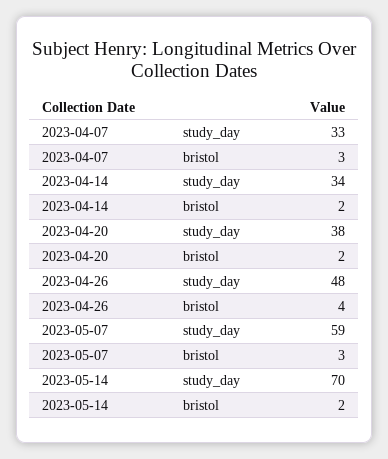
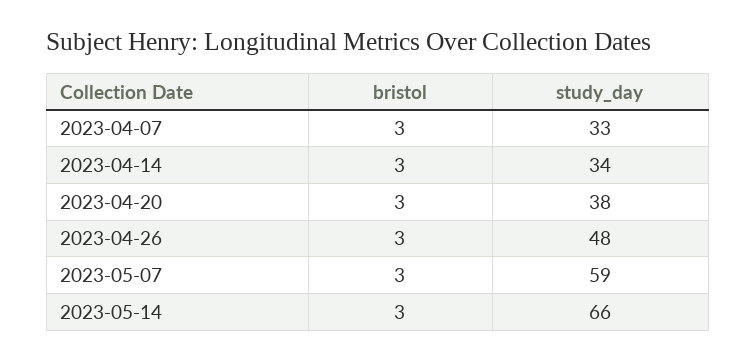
  {
    "2023-04-07": {
      "study_day": 33,
      "bristol": 3
    },
    "2023-04-14": {
      "study_day": 34,
-     "bristol": 2
+     "bristol": 3
    },
    "2023-04-20": {
      "study_day": 38,
-     "bristol": 2
+     "bristol": 3
    },
    "2023-04-26": {
      "study_day": 48,
-     "bristol": 4
+     "bristol": 3
    },
    "2023-05-07": {
      "study_day": 59,
      "bristol": 3
    },
    "2023-05-14": {
-     "study_day": 70,
+     "study_day": 66,
-     "bristol": 2
+     "bristol": 3
    }
  }

